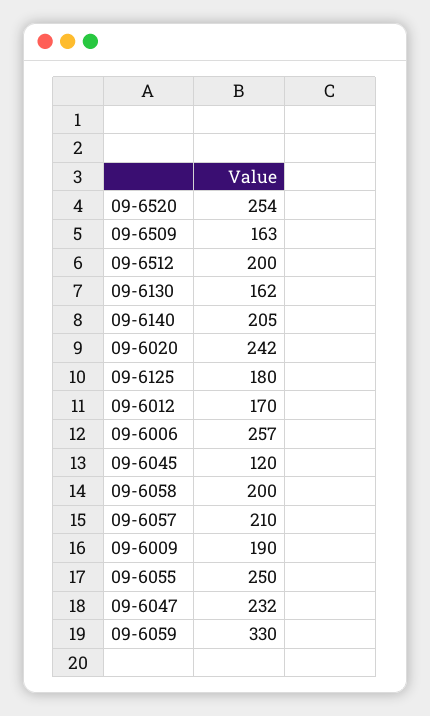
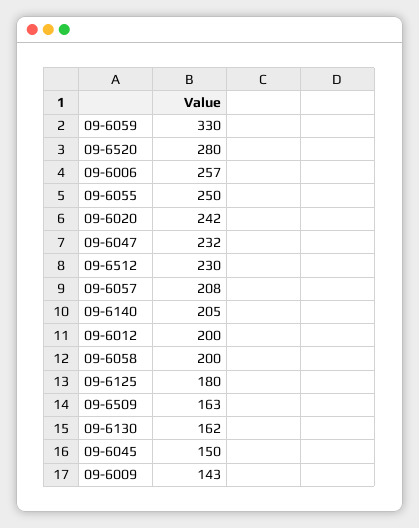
  {
-   "09-6520": 254,
+   "09-6520": 280,
    "09-6509": 163,
-   "09-6512": 200,
+   "09-6512": 230,
    "09-6130": 162,
    "09-6140": 205,
    "09-6020": 242,
    "09-6125": 180,
-   "09-6012": 170,
+   "09-6012": 200,
    "09-6006": 257,
-   "09-6045": 120,
+   "09-6045": 150,
    "09-6058": 200,
-   "09-6057": 210,
+   "09-6057": 208,
-   "09-6009": 190,
+   "09-6009": 143,
    "09-6055": 250,
    "09-6047": 232,
    "09-6059": 330
  }

